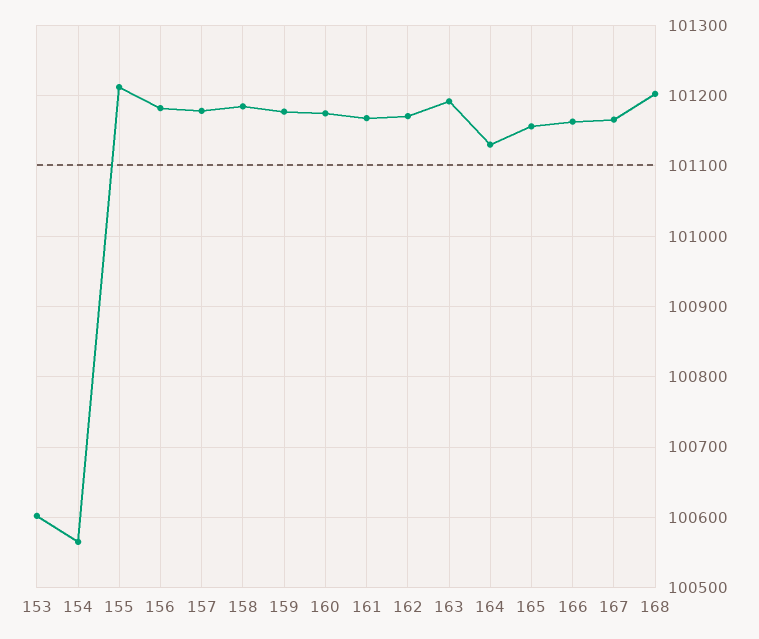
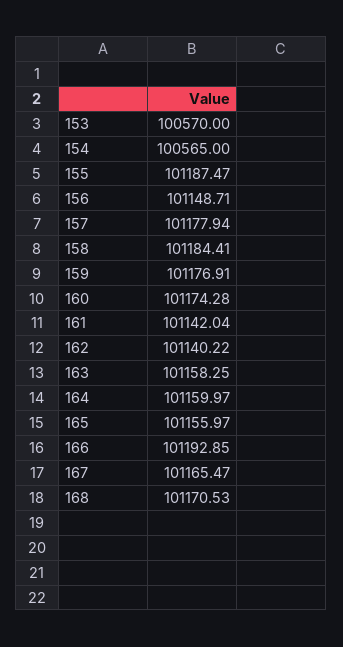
  {
-   "153": 100600,
+   "153": 100570,
    "154": 100565,
-   "155": 101210,
+   "155": 101187.47,
-   "156": 101180,
+   "156": 101148.71,
    "157": 101177.94,
    "158": 101184.41,
    "159": 101176.91,
    "160": 101174.28,
-   "161": 101170,
+   "161": 101142.04,
-   "162": 101170,
+   "162": 101140.22,
-   "163": 101190,
+   "163": 101158.25,
-   "164": 101130,
+   "164": 101159.97,
    "165": 101155.97,
-   "166": 101160,
+   "166": 101192.85,
    "167": 101165.47,
-   "168": 101200
+   "168": 101170.53
  }

